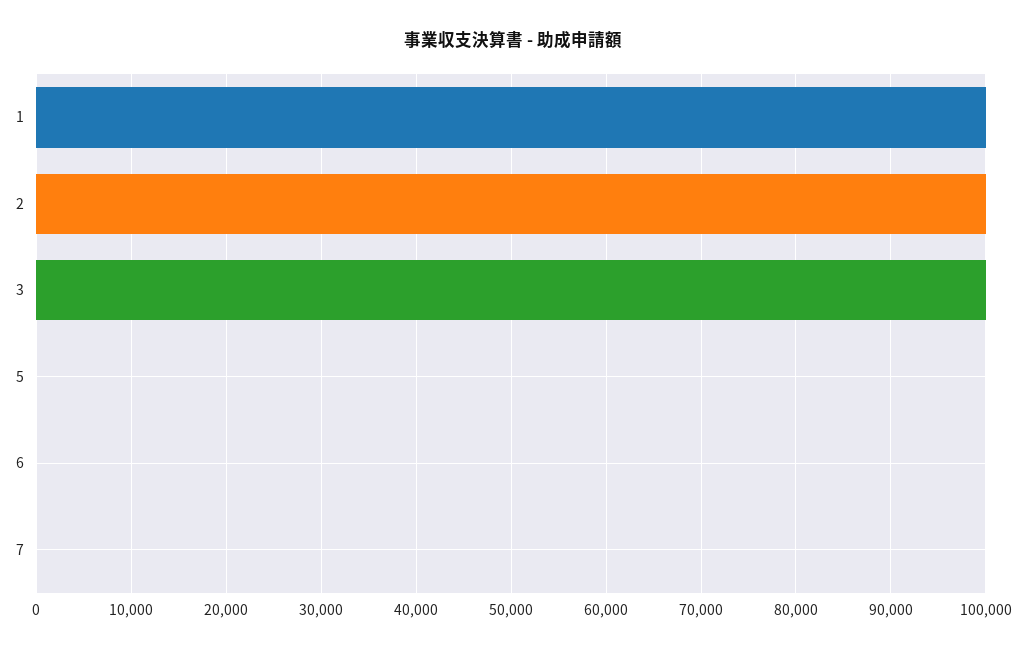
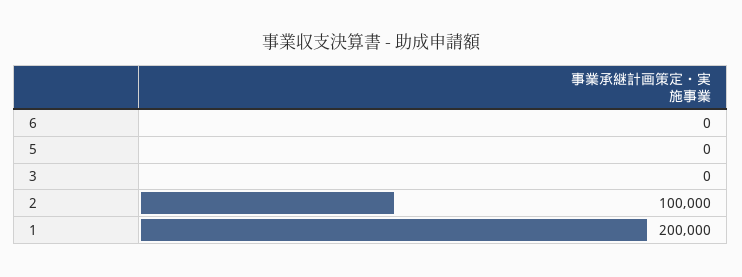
  {
-   "1": 100000,
+   "1": 200000,
    "2": 100000,
-   "3": 100000,
+   "3": 0,
    "5": 0,
-   "6": 0,
+   "6": 0
-   "7": 0
  }

